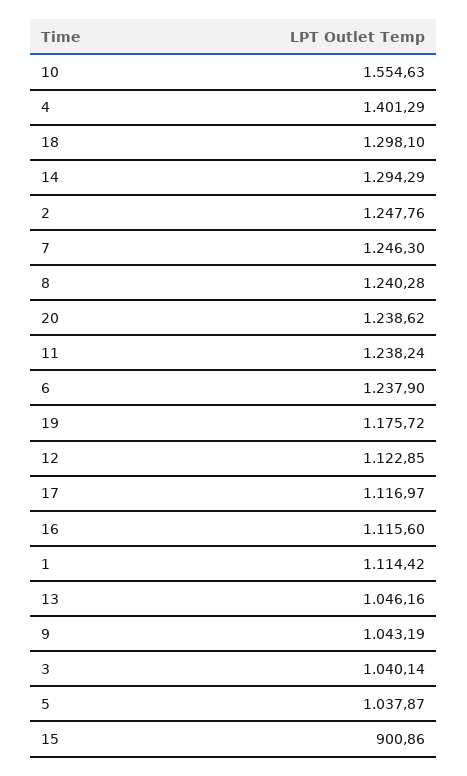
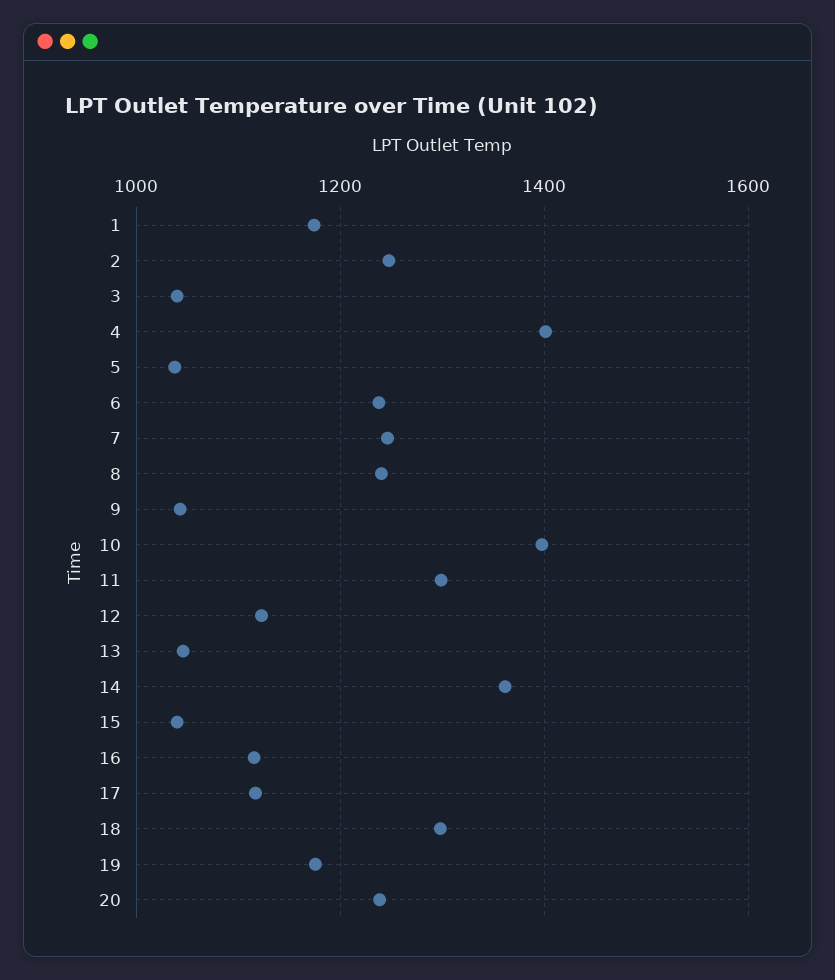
  {
-   "10": 1554.63,
+   "10": 1400,
    "4": 1401.29,
    "18": 1298.1,
-   "14": 1294.29,
+   "14": 1360,
    "2": 1247.76,
    "7": 1246.3,
    "8": 1240.28,
    "20": 1238.62,
-   "11": 1238.24,
+   "11": 1300,
    "6": 1237.9,
    "19": 1175.72,
    "12": 1122.85,
    "17": 1116.97,
    "16": 1115.6,
-   "1": 1114.42,
+   "1": 1180,
    "13": 1046.16,
    "9": 1043.19,
    "3": 1040.14,
    "5": 1037.87,
-   "15": 900.86
+   "15": 1040
  }

